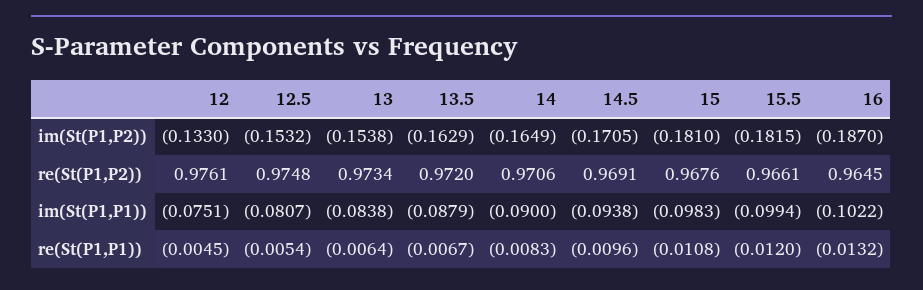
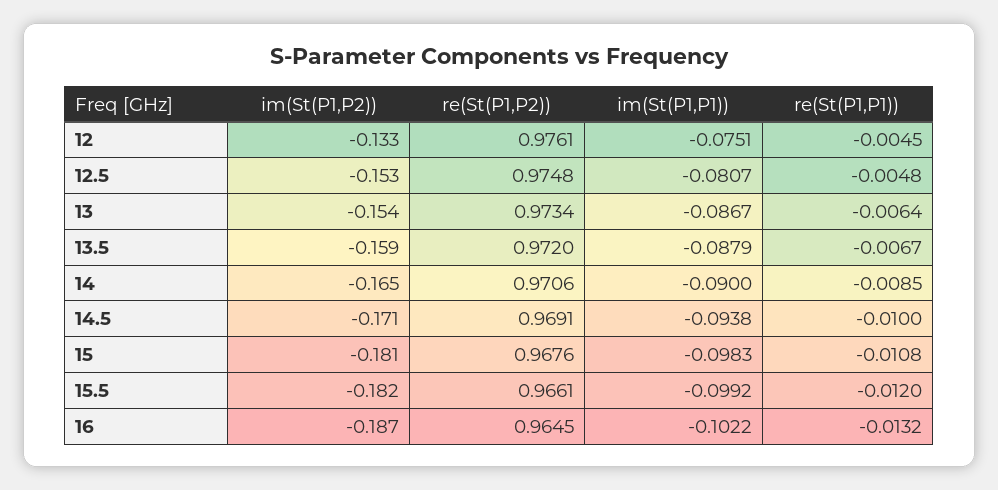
  {
    "12": {
      "im(St(P1,P2))": -0.133,
      "re(St(P1,P2))": 0.9761,
      "im(St(P1,P1))": -0.0751,
      "re(St(P1,P1))": -0.0045
    },
    "12.5": {
      "im(St(P1,P2))": -0.1532,
      "re(St(P1,P2))": 0.9748,
      "im(St(P1,P1))": -0.0807,
-     "re(St(P1,P1))": -0.0054
+     "re(St(P1,P1))": -0.0048
    },
    "13": {
      "im(St(P1,P2))": -0.1538,
      "re(St(P1,P2))": 0.9734,
-     "im(St(P1,P1))": -0.0838,
+     "im(St(P1,P1))": -0.0867,
      "re(St(P1,P1))": -0.0064
    },
    "13.5": {
-     "im(St(P1,P2))": -0.1629,
+     "im(St(P1,P2))": -0.159,
      "re(St(P1,P2))": 0.972,
      "im(St(P1,P1))": -0.0879,
      "re(St(P1,P1))": -0.0067
    },
    "14": {
      "im(St(P1,P2))": -0.1649,
      "re(St(P1,P2))": 0.9706,
      "im(St(P1,P1))": -0.09,
-     "re(St(P1,P1))": -0.0083
+     "re(St(P1,P1))": -0.0085
    },
    "14.5": {
      "im(St(P1,P2))": -0.1705,
      "re(St(P1,P2))": 0.9691,
      "im(St(P1,P1))": -0.0938,
-     "re(St(P1,P1))": -0.0096
+     "re(St(P1,P1))": -0.01
    },
    "15": {
      "im(St(P1,P2))": -0.181,
      "re(St(P1,P2))": 0.9676,
      "im(St(P1,P1))": -0.0983,
      "re(St(P1,P1))": -0.0108
    },
    "15.5": {
      "im(St(P1,P2))": -0.1815,
      "re(St(P1,P2))": 0.9661,
-     "im(St(P1,P1))": -0.0994,
+     "im(St(P1,P1))": -0.0992,
      "re(St(P1,P1))": -0.012
    },
    "16": {
      "im(St(P1,P2))": -0.187,
      "re(St(P1,P2))": 0.9645,
      "im(St(P1,P1))": -0.1022,
      "re(St(P1,P1))": -0.0132
    }
  }

